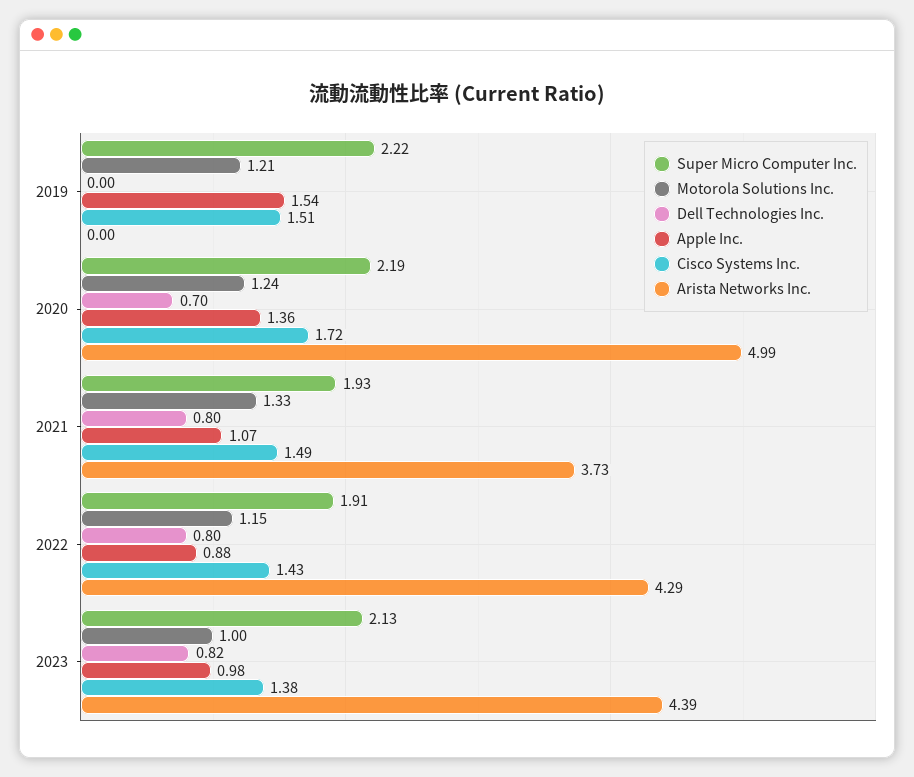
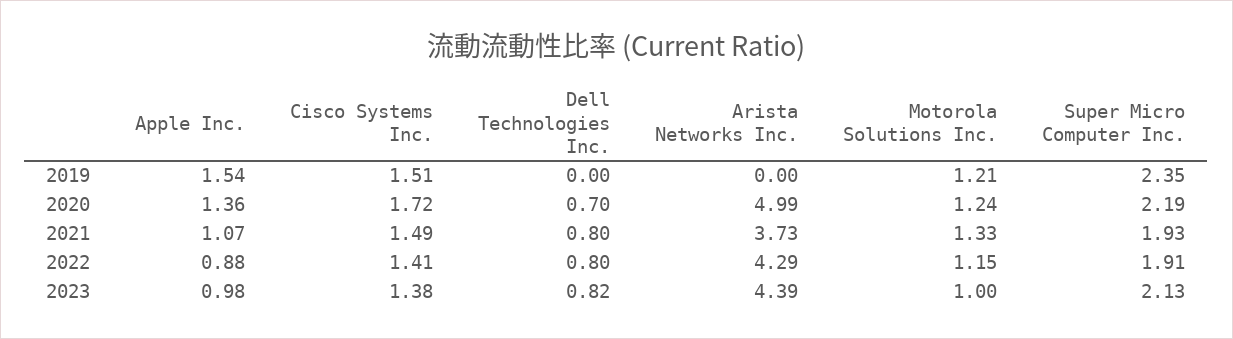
  {
    "Super Micro Computer Inc.": {
-     "2019": 2.22,
+     "2019": 2.35,
      "2020": 2.19,
      "2021": 1.93,
      "2022": 1.91,
      "2023": 2.13
    },
    "Motorola Solutions Inc.": {
      "2019": 1.21,
      "2020": 1.24,
      "2021": 1.33,
      "2022": 1.15,
      "2023": 1
    },
    "Dell Technologies Inc.": {
      "2019": 0,
      "2020": 0.7,
      "2021": 0.8,
      "2022": 0.8,
      "2023": 0.82
    },
    "Apple Inc.": {
      "2019": 1.54,
      "2020": 1.36,
      "2021": 1.07,
      "2022": 0.88,
      "2023": 0.98
    },
    "Cisco Systems Inc.": {
      "2019": 1.51,
      "2020": 1.72,
      "2021": 1.49,
-     "2022": 1.43,
+     "2022": 1.41,
      "2023": 1.38
    },
    "Arista Networks Inc.": {
      "2019": 0,
      "2020": 4.99,
      "2021": 3.73,
      "2022": 4.29,
      "2023": 4.39
    }
  }

